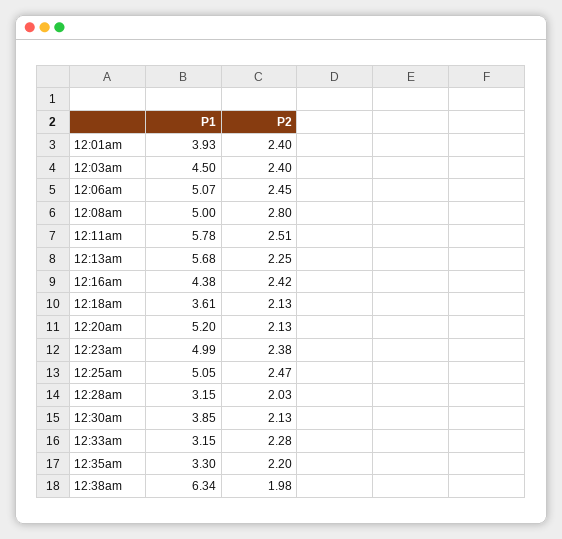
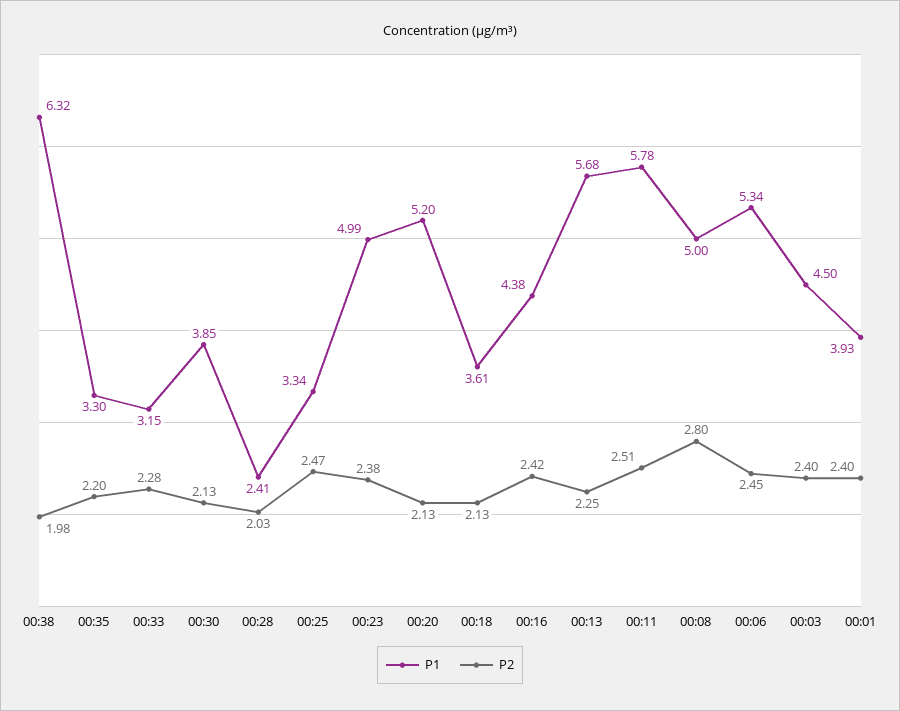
  {
    "P1": {
      "12:01am": 3.93,
      "12:03am": 4.5,
-     "12:06am": 5.07,
+     "12:06am": 5.34,
      "12:08am": 5,
      "12:11am": 5.78,
      "12:13am": 5.68,
      "12:16am": 4.38,
      "12:18am": 3.61,
      "12:20am": 5.2,
      "12:23am": 4.99,
-     "12:25am": 5.05,
+     "12:25am": 3.34,
-     "12:28am": 3.15,
+     "12:28am": 2.41,
      "12:30am": 3.85,
      "12:33am": 3.15,
      "12:35am": 3.3,
-     "12:38am": 6.34
+     "12:38am": 6.32
    },
    "P2": {
      "12:01am": 2.4,
      "12:03am": 2.4,
      "12:06am": 2.45,
      "12:08am": 2.8,
      "12:11am": 2.51,
      "12:13am": 2.25,
      "12:16am": 2.42,
      "12:18am": 2.13,
      "12:20am": 2.13,
      "12:23am": 2.38,
      "12:25am": 2.47,
      "12:28am": 2.03,
      "12:30am": 2.13,
      "12:33am": 2.28,
      "12:35am": 2.2,
      "12:38am": 1.98
    }
  }

